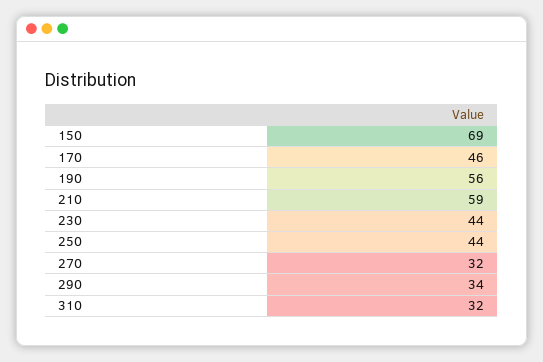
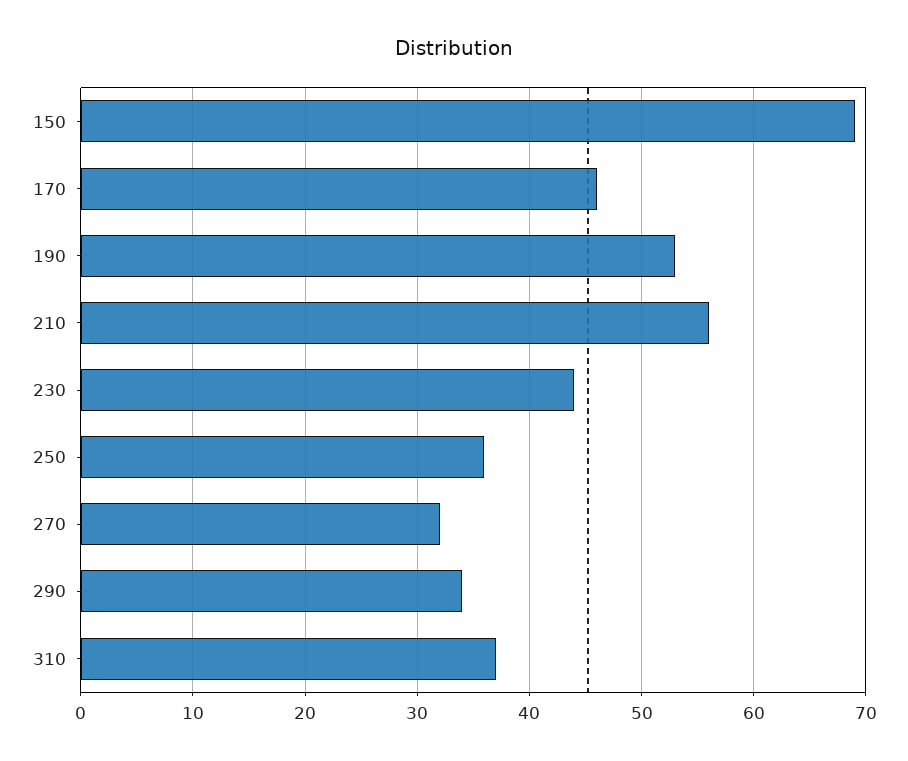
  {
    "150": 69,
    "170": 46,
-   "190": 56,
+   "190": 53,
-   "210": 59,
+   "210": 56,
    "230": 44,
-   "250": 44,
+   "250": 36,
    "270": 32,
    "290": 34,
-   "310": 32
+   "310": 37
  }

